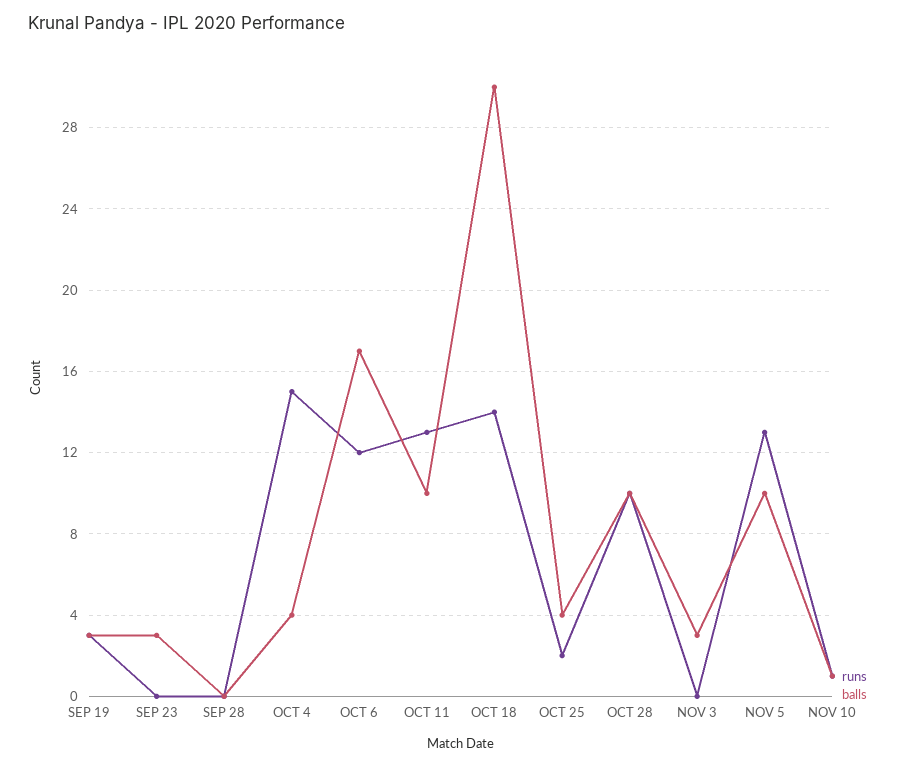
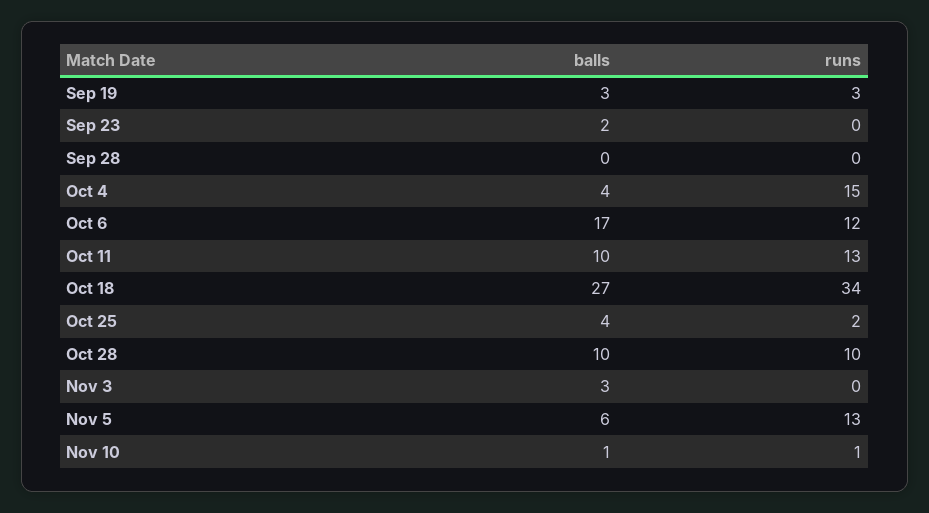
  {
    "runs": {
      "SEP 19": 3,
      "SEP 23": 0,
      "SEP 28": 0,
      "OCT 4": 15,
      "OCT 6": 12,
      "OCT 11": 13,
-     "OCT 18": 14,
+     "OCT 18": 34,
      "OCT 25": 2,
      "OCT 28": 10,
      "NOV 3": 0,
      "NOV 5": 13,
      "NOV 10": 1
    },
    "balls": {
      "SEP 19": 3,
-     "SEP 23": 3,
+     "SEP 23": 2,
      "SEP 28": 0,
      "OCT 4": 4,
      "OCT 6": 17,
      "OCT 11": 10,
-     "OCT 18": 30,
+     "OCT 18": 27,
      "OCT 25": 4,
      "OCT 28": 10,
      "NOV 3": 3,
-     "NOV 5": 10,
+     "NOV 5": 6,
      "NOV 10": 1
    }
  }

